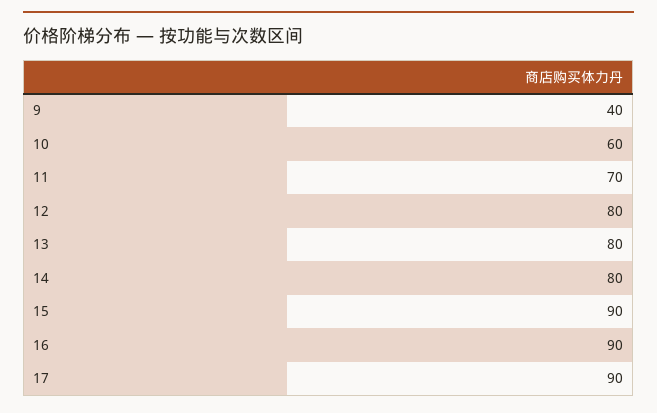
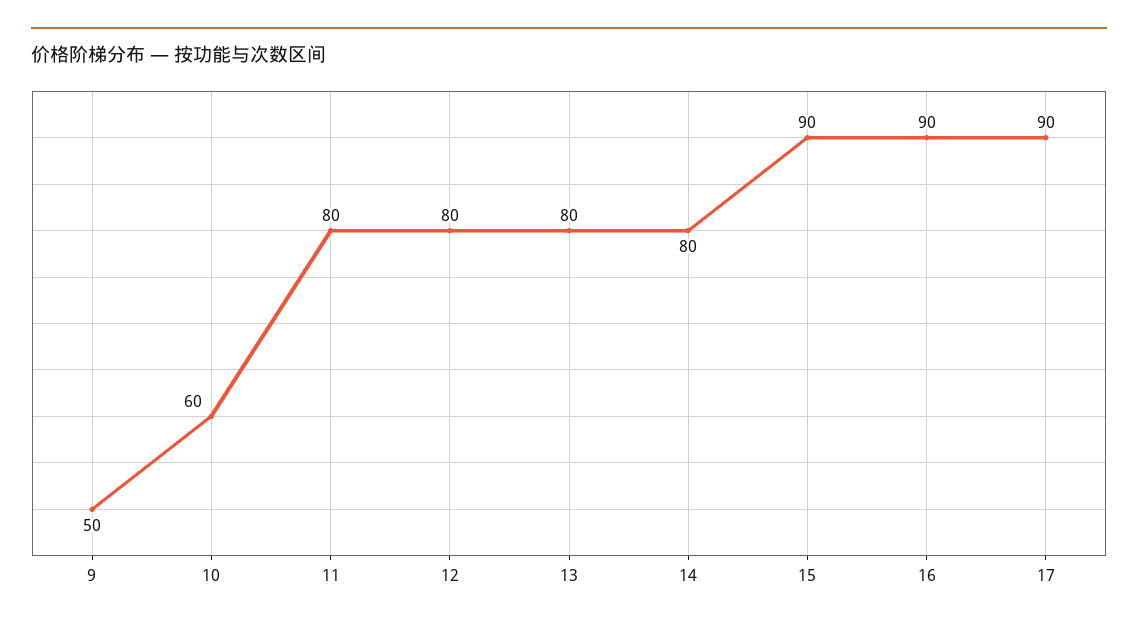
  {
-   "9": 40,
+   "9": 50,
    "10": 60,
-   "11": 70,
+   "11": 80,
    "12": 80,
    "13": 80,
    "14": 80,
    "15": 90,
    "16": 90,
    "17": 90
  }

